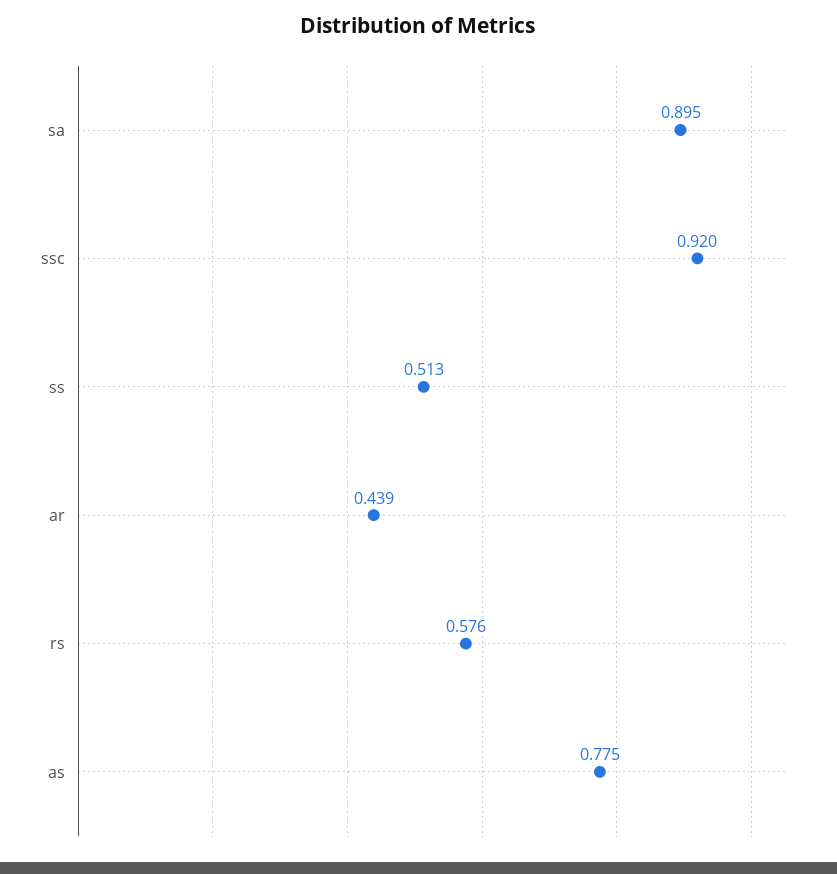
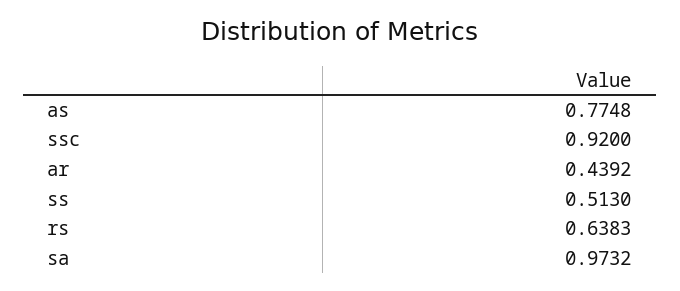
  {
-   "sa": 0.895,
+   "sa": 0.9732,
    "ssc": 0.92,
    "ss": 0.513,
    "ar": 0.4392,
-   "rs": 0.576,
+   "rs": 0.6383,
    "as": 0.7748
  }

